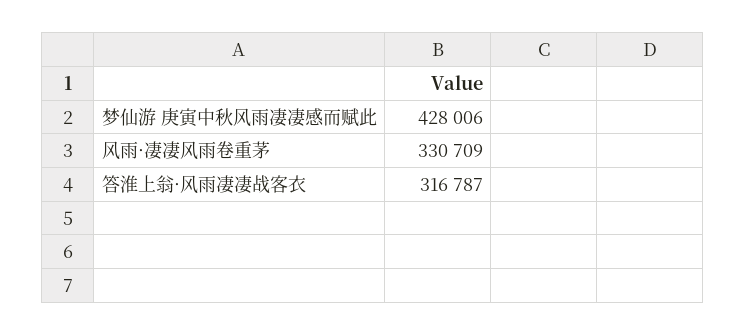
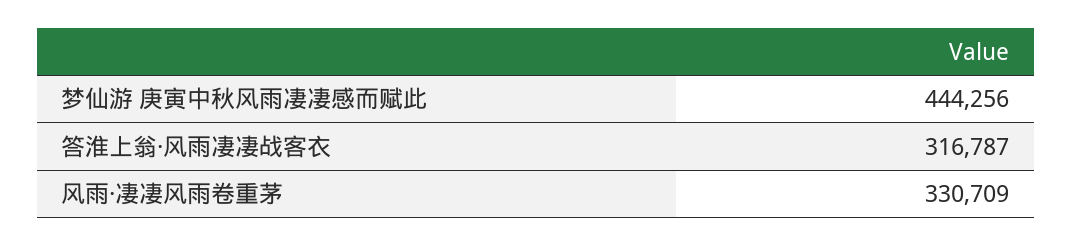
  {
-   "梦仙游 庚寅中秋风雨凄凄感而赋此": 428006,
+   "梦仙游 庚寅中秋风雨凄凄感而赋此": 444256,
    "风雨·凄凄风雨卷重茅": 330709,
    "答淮上翁·风雨凄凄战客衣": 316787
  }

